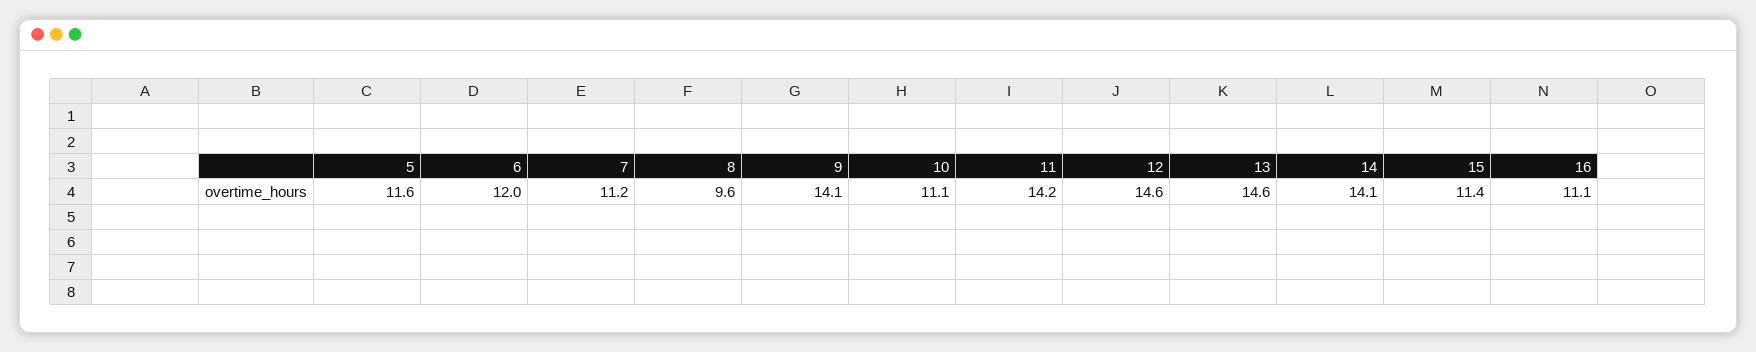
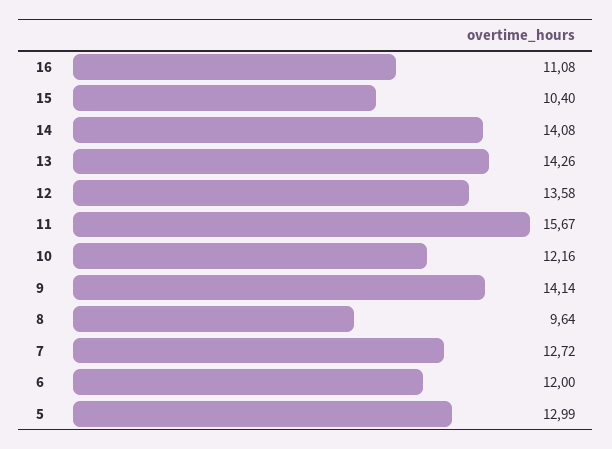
  {
-   "5": 11.6,
+   "5": 12.99,
    "6": 12,
-   "7": 11.2,
+   "7": 12.72,
    "8": 9.64,
    "9": 14.14,
-   "10": 11.1,
+   "10": 12.16,
-   "11": 14.2,
+   "11": 15.67,
-   "12": 14.6,
+   "12": 13.58,
-   "13": 14.6,
+   "13": 14.26,
    "14": 14.08,
-   "15": 11.4,
+   "15": 10.4,
    "16": 11.08
  }

